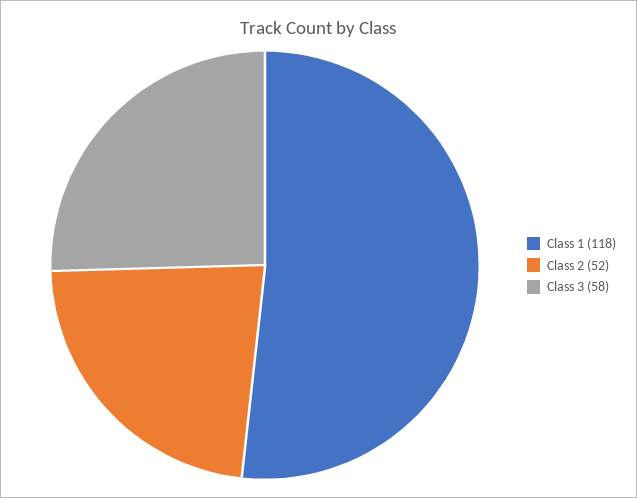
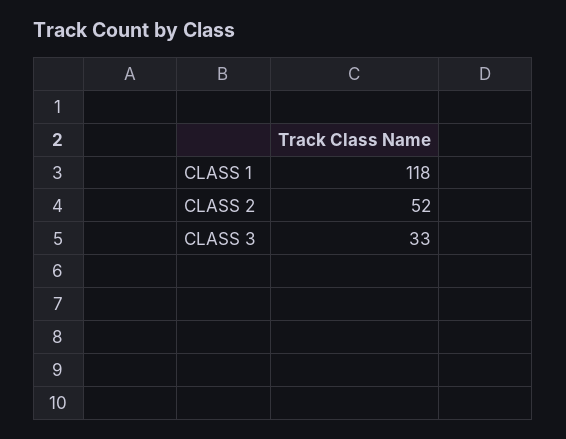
  {
    "Class 1": 118,
    "Class 2": 52,
-   "Class 3": 58
+   "Class 3": 33
  }

